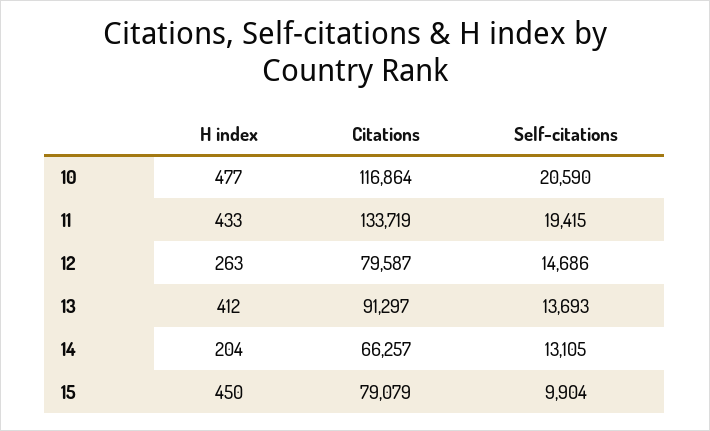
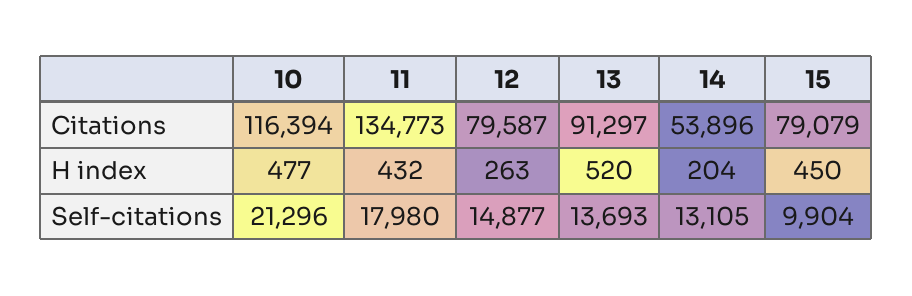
  {
    "H index": {
      "10": 477,
-     "11": 433,
+     "11": 432,
      "12": 263,
-     "13": 412,
+     "13": 520,
      "14": 204,
      "15": 450
    },
    "Citations": {
-     "10": 116864,
+     "10": 116394,
-     "11": 133719,
+     "11": 134773,
      "12": 79587,
      "13": 91297,
-     "14": 66257,
+     "14": 53896,
      "15": 79079
    },
    "Self-citations": {
-     "10": 20590,
+     "10": 21296,
-     "11": 19415,
+     "11": 17980,
-     "12": 14686,
+     "12": 14877,
      "13": 13693,
      "14": 13105,
      "15": 9904
    }
  }

